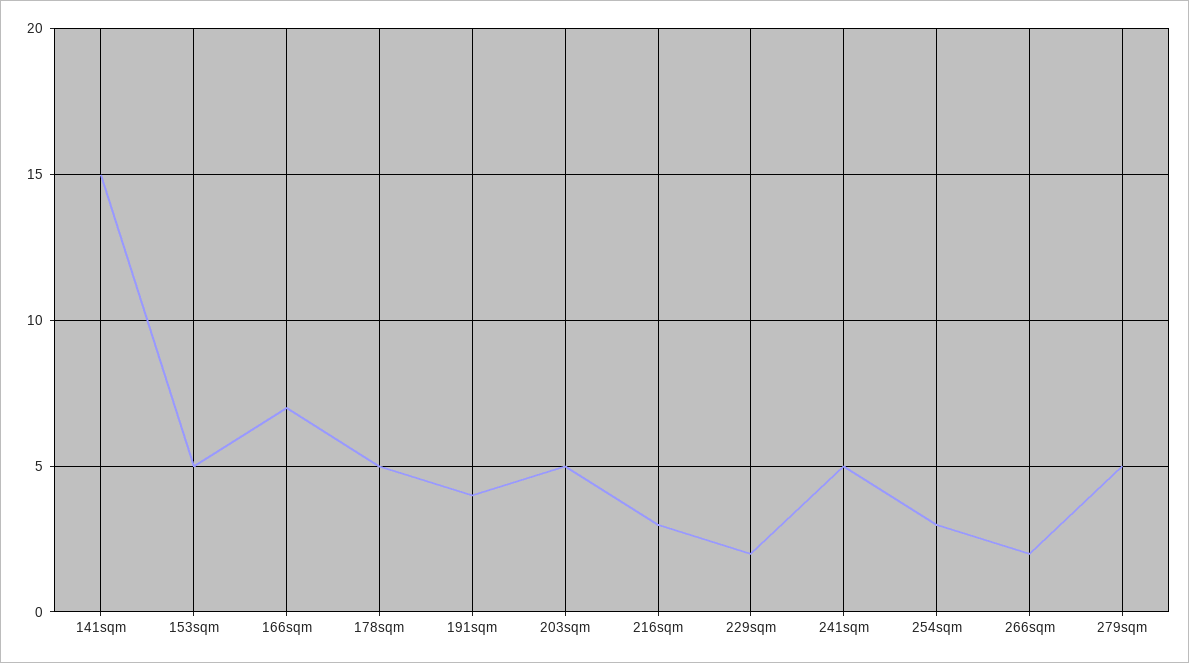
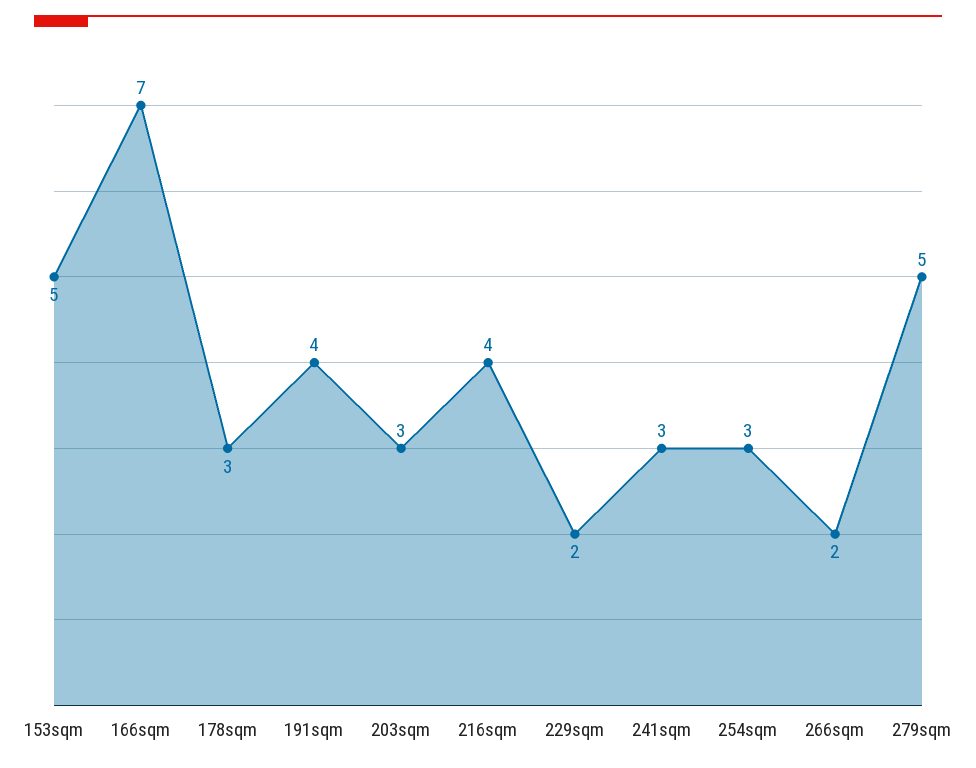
  {
-   "141sqm": 15,
    "153sqm": 5,
    "166sqm": 7,
-   "178sqm": 5,
+   "178sqm": 3,
    "191sqm": 4,
-   "203sqm": 5,
+   "203sqm": 3,
-   "216sqm": 3,
+   "216sqm": 4,
    "229sqm": 2,
-   "241sqm": 5,
+   "241sqm": 3,
    "254sqm": 3,
    "266sqm": 2,
    "279sqm": 5
  }

